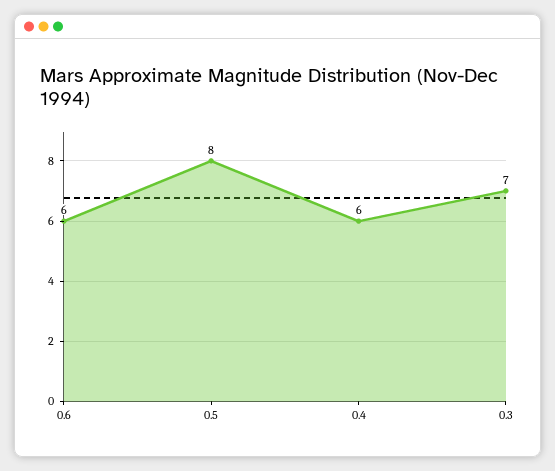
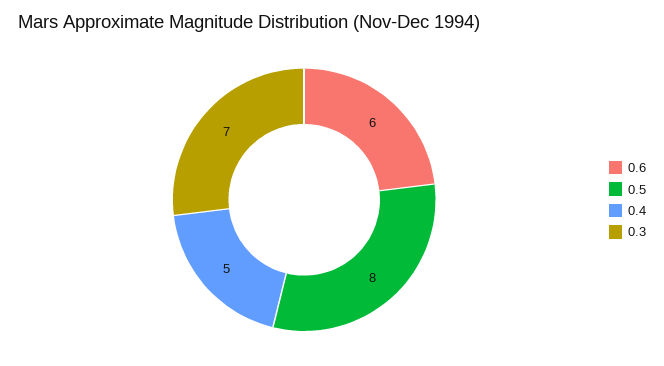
  {
    "0.6": 6,
    "0.5": 8,
-   "0.4": 6,
+   "0.4": 5,
    "0.3": 7
  }

